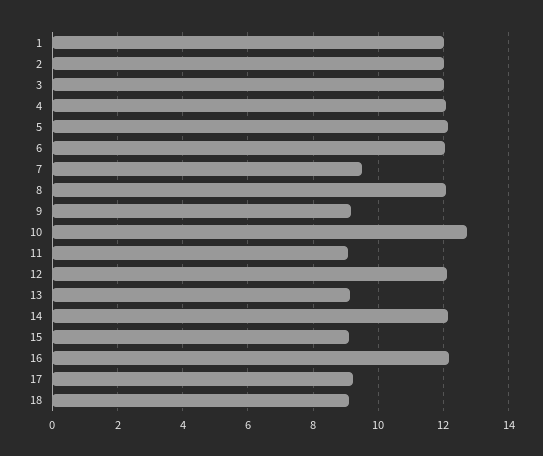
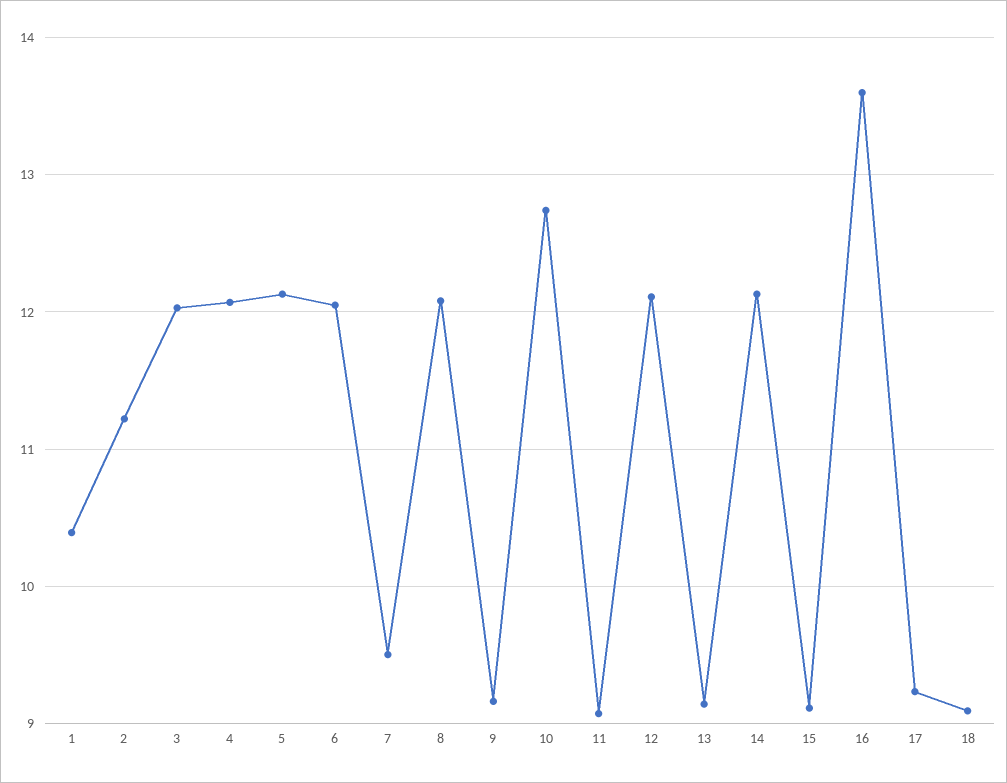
  {
-   "1": 12,
+   "1": 10.4,
-   "2": 12,
+   "2": 11.2,
    "3": 12,
    "4": 12.1,
    "5": 12.1,
    "6": 12.1,
    "7": 9.5,
    "8": 12.1,
    "9": 9.2,
    "10": 12.7,
    "11": 9.1,
    "12": 12.1,
    "13": 9.1,
    "14": 12.1,
    "15": 9.1,
-   "16": 12.2,
+   "16": 13.6,
    "17": 9.2,
    "18": 9.1
  }

